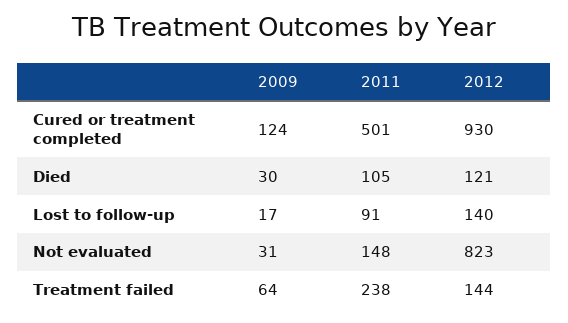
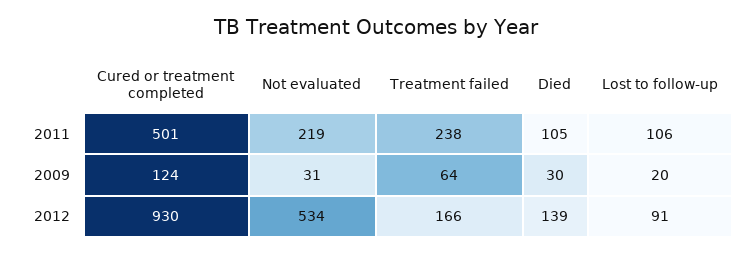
  {
    "2009": {
      "Cured or treatment completed": 124,
      "Died": 30,
-     "Lost to follow-up": 17,
+     "Lost to follow-up": 20,
      "Not evaluated": 31,
      "Treatment failed": 64
    },
    "2011": {
      "Cured or treatment completed": 501,
      "Died": 105,
-     "Lost to follow-up": 91,
+     "Lost to follow-up": 106,
-     "Not evaluated": 148,
+     "Not evaluated": 219,
      "Treatment failed": 238
    },
    "2012": {
      "Cured or treatment completed": 930,
-     "Died": 121,
+     "Died": 139,
-     "Lost to follow-up": 140,
+     "Lost to follow-up": 91,
-     "Not evaluated": 823,
+     "Not evaluated": 534,
-     "Treatment failed": 144
+     "Treatment failed": 166
    }
  }

